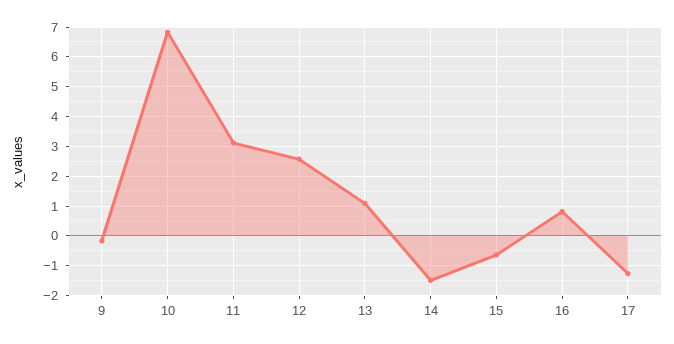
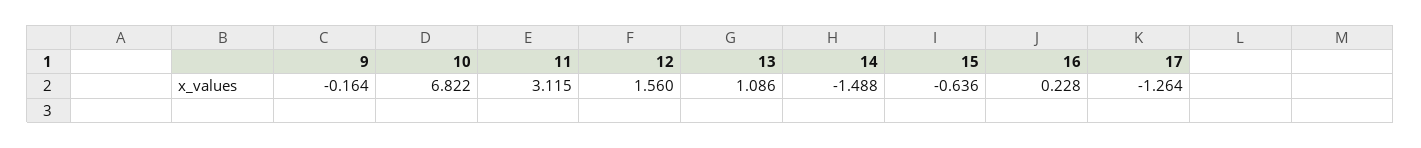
  {
    "9": -0.164,
    "10": 6.822,
    "11": 3.115,
-   "12": 2.5,
+   "12": 1.56,
    "13": 1.086,
    "14": -1.488,
    "15": -0.636,
-   "16": 0.75,
+   "16": 0.228,
    "17": -1.264
  }

